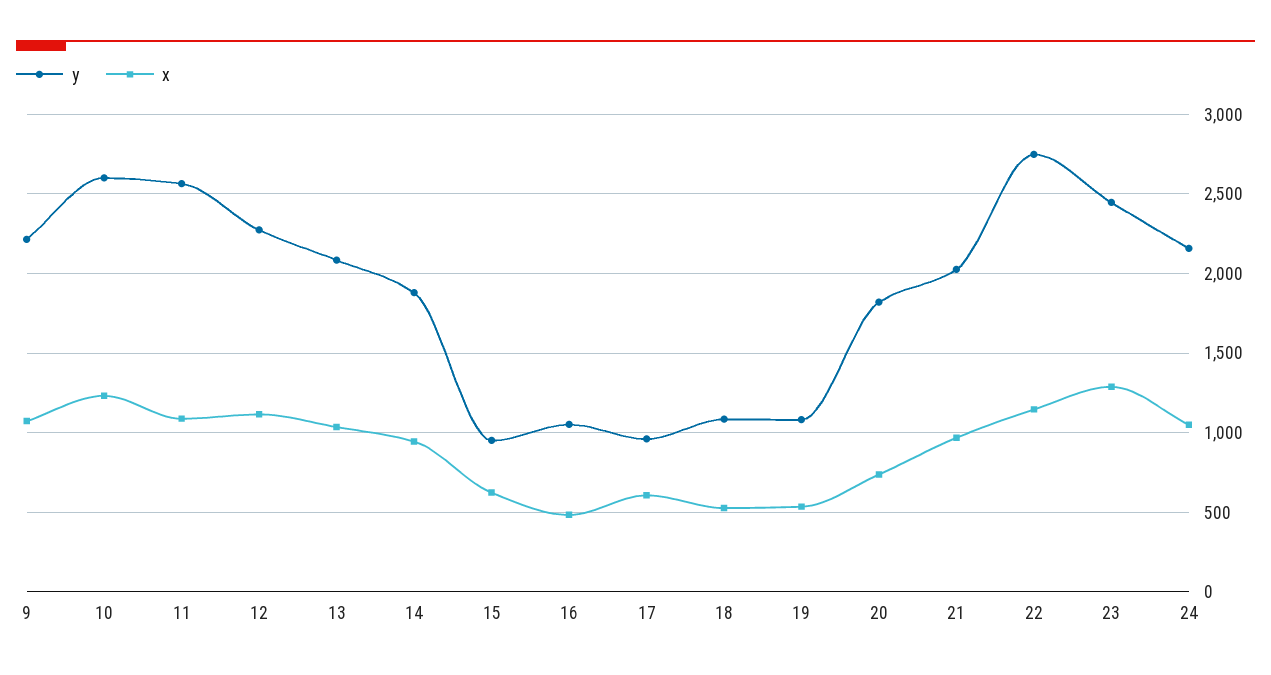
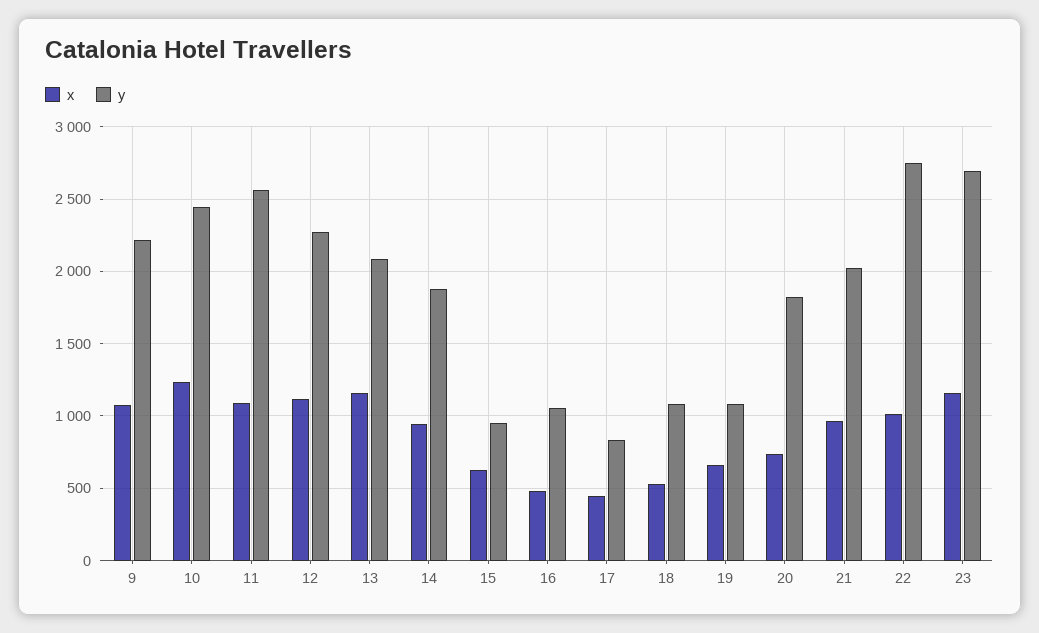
  {
    "y": {
      "9": 2200,
-     "10": 2600,
+     "10": 2450,
      "11": 2550,
      "12": 2250,
      "13": 2100,
      "14": 1900,
      "15": 950,
      "16": 1050,
-     "17": 950,
+     "17": 850,
      "18": 1100,
      "19": 1100,
      "20": 1800,
      "21": 2050,
      "22": 2750,
-     "23": 2450,
+     "23": 2700
-     "24": 2150
    },
    "x": {
      "9": 1050,
      "10": 1250,
      "11": 1100,
      "12": 1100,
-     "13": 1050,
+     "13": 1150,
      "14": 950,
      "15": 600,
      "16": 500,
-     "17": 600,
+     "17": 450,
      "18": 550,
-     "19": 550,
+     "19": 650,
      "20": 750,
      "21": 950,
-     "22": 1150,
+     "22": 1000,
-     "23": 1300,
+     "23": 1150
-     "24": 1050
    }
  }

